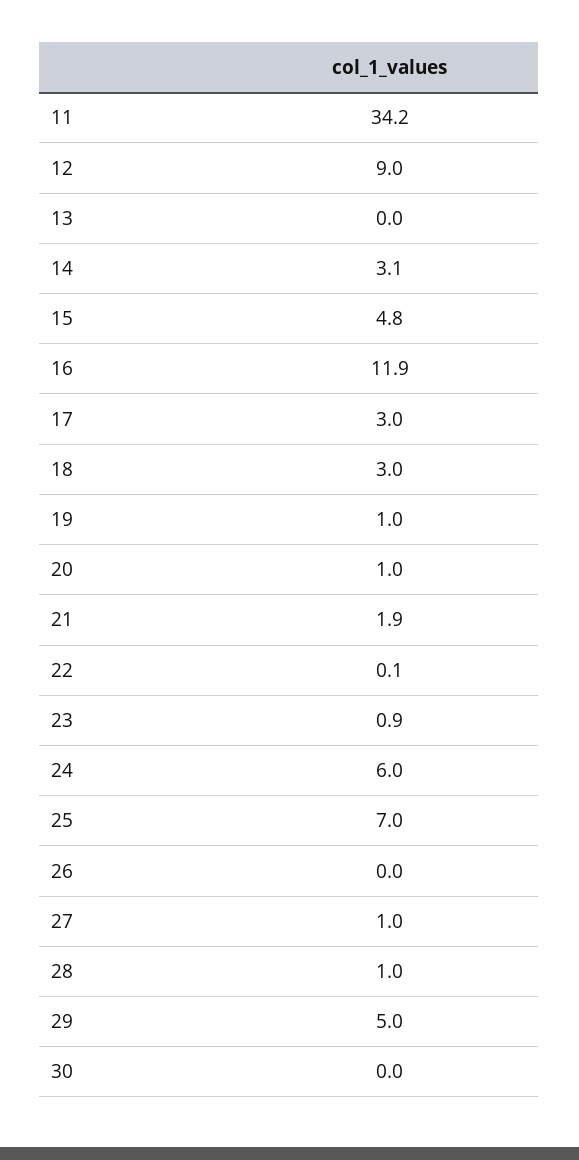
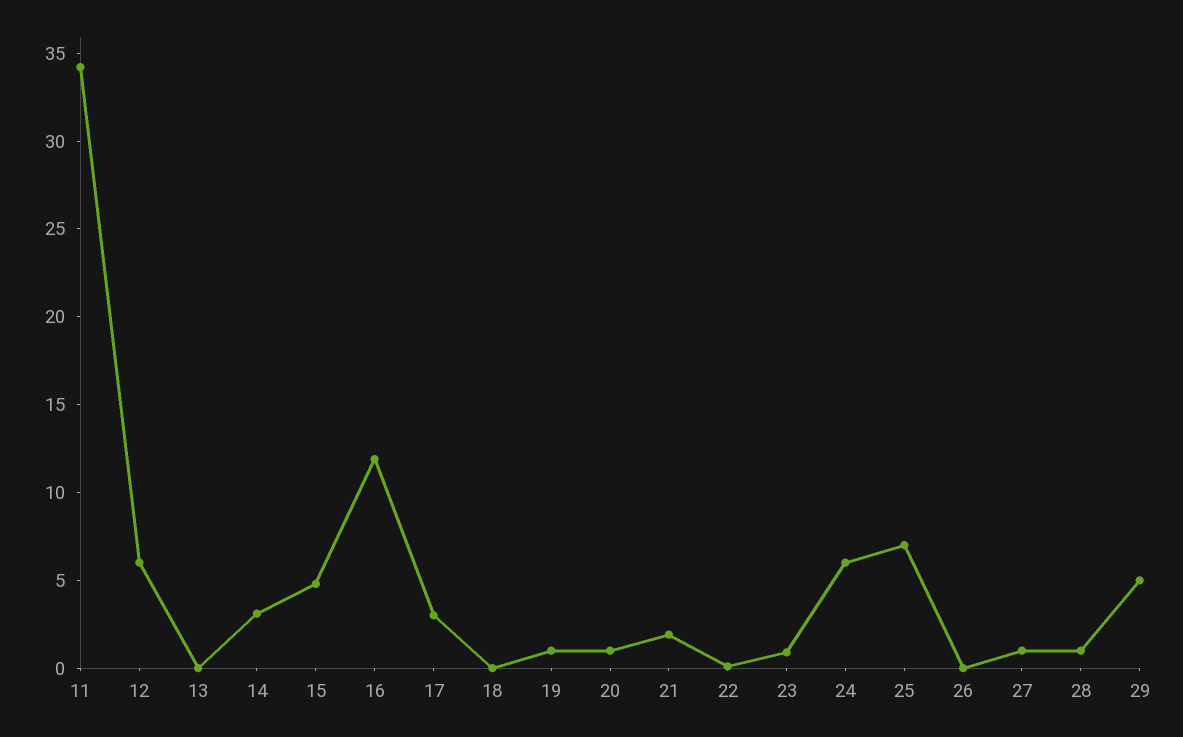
  {
    "11": 34.2,
-   "12": 9,
+   "12": 6,
    "13": 0,
    "14": 3.1,
    "15": 4.8,
    "16": 11.9,
    "17": 3,
-   "18": 3,
+   "18": 0,
    "19": 1,
    "20": 1,
    "21": 1.9,
    "22": 0.1,
    "23": 0.9,
    "24": 6,
    "25": 7,
    "26": 0,
    "27": 1,
    "28": 1,
-   "29": 5,
+   "29": 5
-   "30": 0
  }

